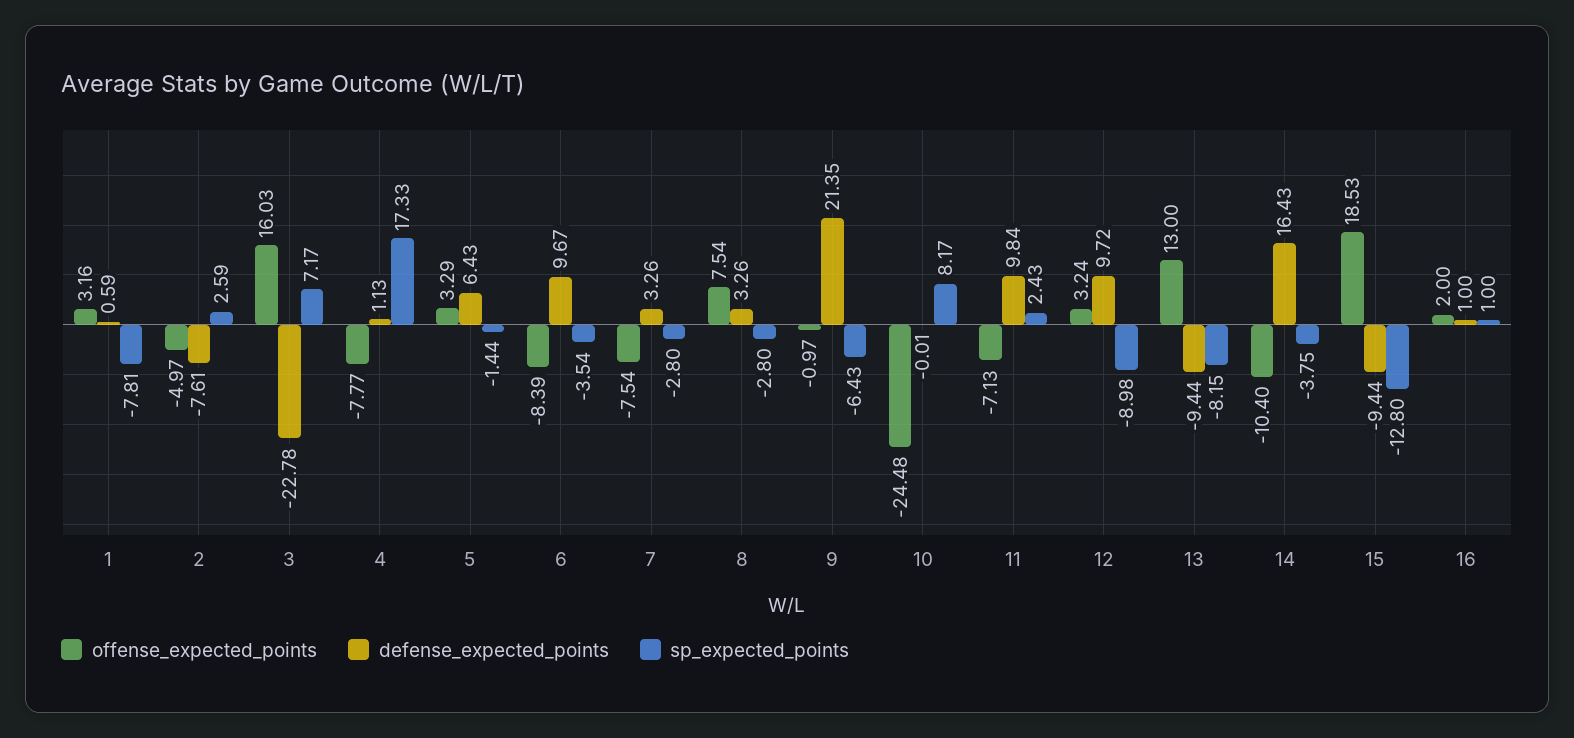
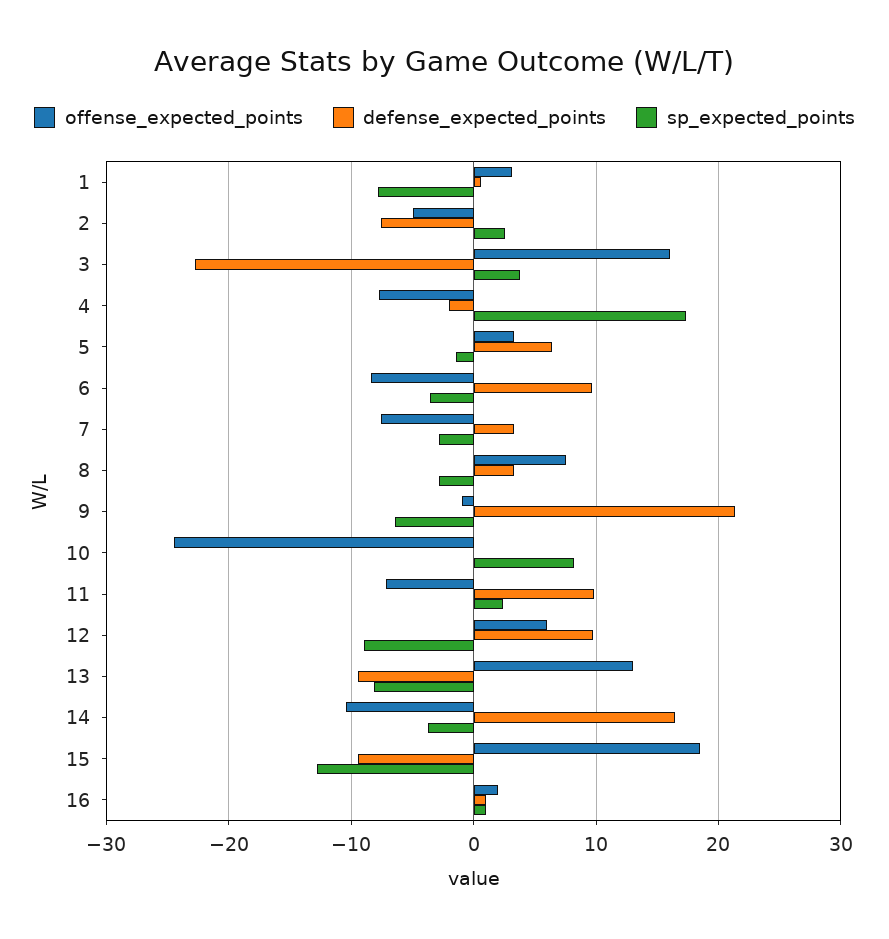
  {
    "offense_expected_points": {
      "1": 3.16,
      "2": -4.97,
      "3": 16.03,
      "4": -7.77,
      "5": 3.29,
      "6": -8.39,
      "7": -7.54,
      "8": 7.54,
      "9": -0.97,
      "10": -24.48,
      "11": -7.13,
-     "12": 3.24,
+     "12": 6,
      "13": 13,
      "14": -10.4,
      "15": 18.53,
      "16": 2
    },
    "defense_expected_points": {
      "1": 0.59,
      "2": -7.61,
      "3": -22.78,
-     "4": 1.13,
+     "4": -2,
      "5": 6.43,
      "6": 9.67,
      "7": 3.26,
      "8": 3.26,
      "9": 21.35,
      "10": -0.01,
      "11": 9.84,
      "12": 9.72,
      "13": -9.44,
      "14": 16.43,
      "15": -9.44,
      "16": 1
    },
    "sp_expected_points": {
      "1": -7.81,
      "2": 2.59,
-     "3": 7.17,
+     "3": 4,
      "4": 17.33,
      "5": -1.44,
      "6": -3.54,
      "7": -2.8,
      "8": -2.8,
      "9": -6.43,
      "10": 8.17,
      "11": 2.43,
      "12": -8.98,
      "13": -8.15,
      "14": -3.75,
      "15": -12.8,
      "16": 1
    }
  }

